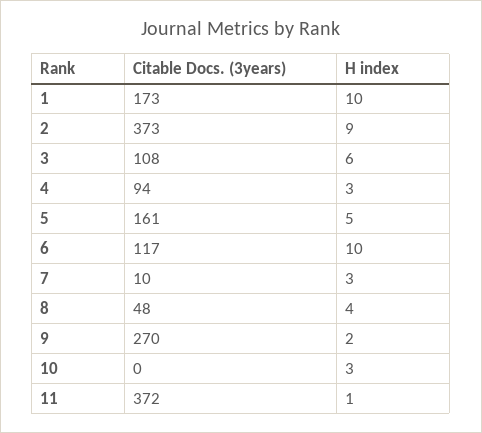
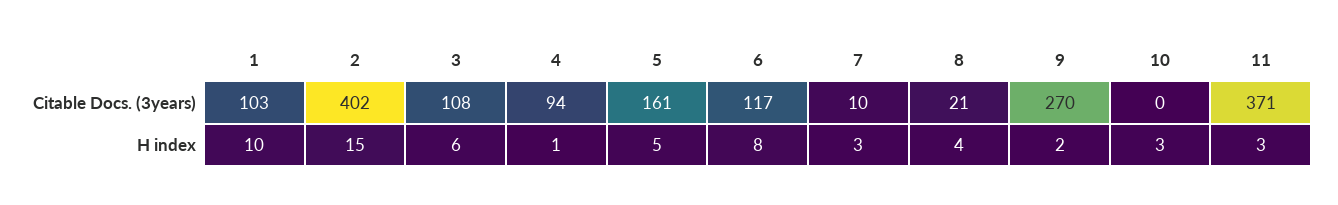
  {
    "Citable Docs. (3years)": {
-     "1": 173,
+     "1": 103,
-     "2": 373,
+     "2": 402,
      "3": 108,
      "4": 94,
      "5": 161,
      "6": 117,
      "7": 10,
-     "8": 48,
+     "8": 21,
      "9": 270,
      "10": 0,
-     "11": 372
+     "11": 371
    },
    "H index": {
      "1": 10,
-     "2": 9,
+     "2": 15,
      "3": 6,
-     "4": 3,
+     "4": 1,
      "5": 5,
-     "6": 10,
+     "6": 8,
      "7": 3,
      "8": 4,
      "9": 2,
      "10": 3,
-     "11": 1
+     "11": 3
    }
  }

